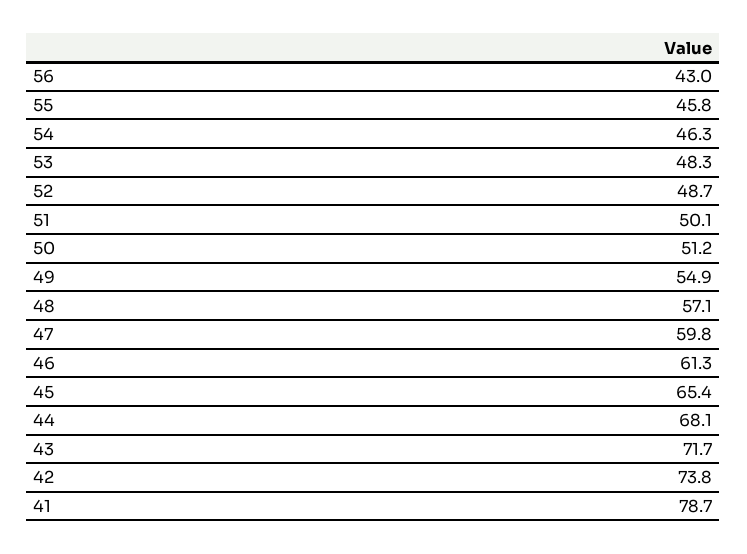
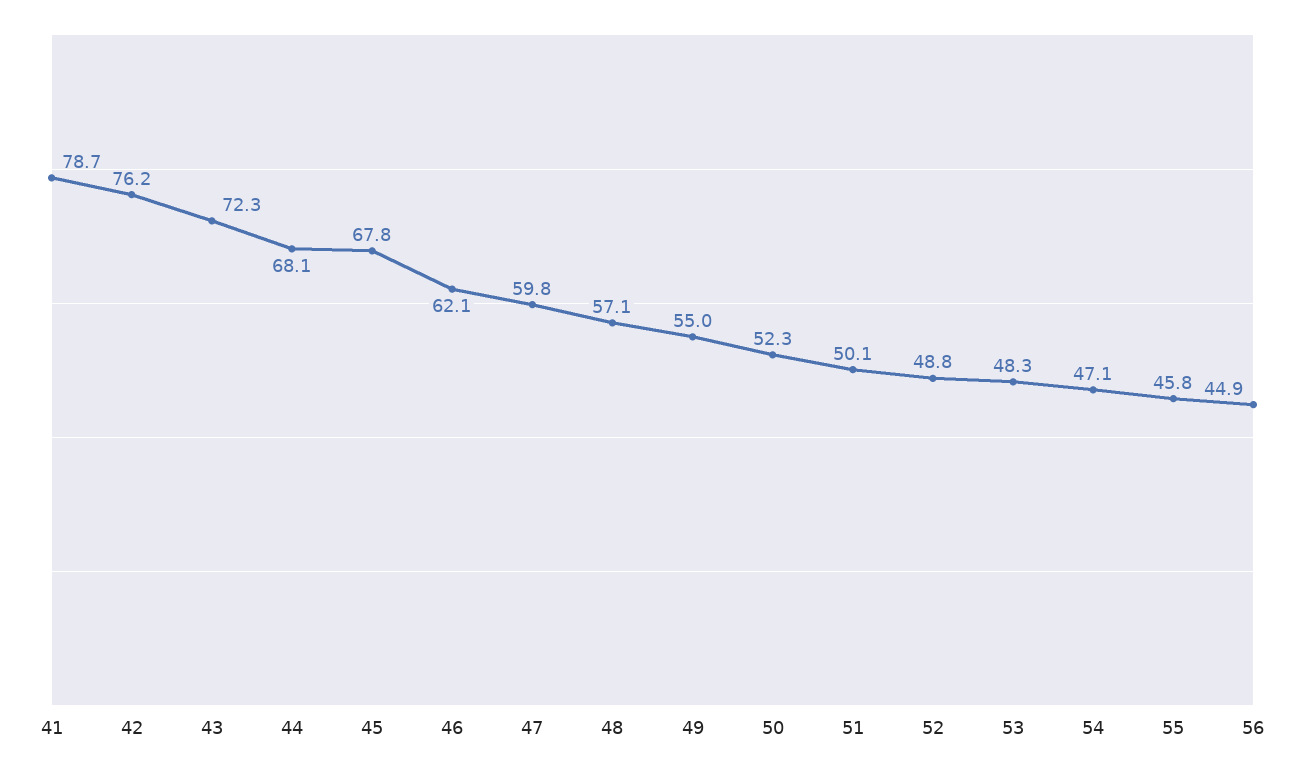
  {
-   "56": 43,
+   "56": 44.9,
    "55": 45.8,
-   "54": 46.3,
+   "54": 47.1,
    "53": 48.3,
-   "52": 48.7,
+   "52": 48.8,
    "51": 50.1,
-   "50": 51.2,
+   "50": 52.3,
-   "49": 54.9,
+   "49": 55,
    "48": 57.1,
    "47": 59.8,
-   "46": 61.3,
+   "46": 62.1,
-   "45": 65.4,
+   "45": 67.8,
    "44": 68.1,
-   "43": 71.7,
+   "43": 72.3,
-   "42": 73.8,
+   "42": 76.2,
    "41": 78.7
  }

